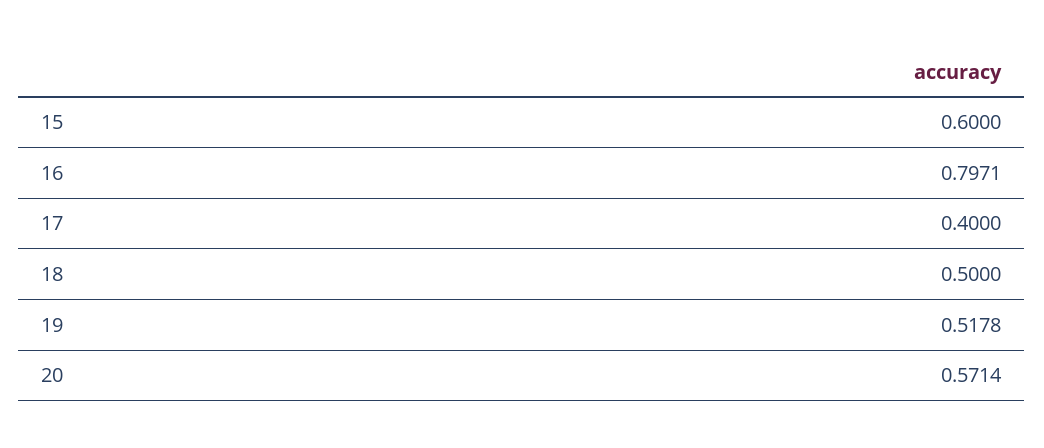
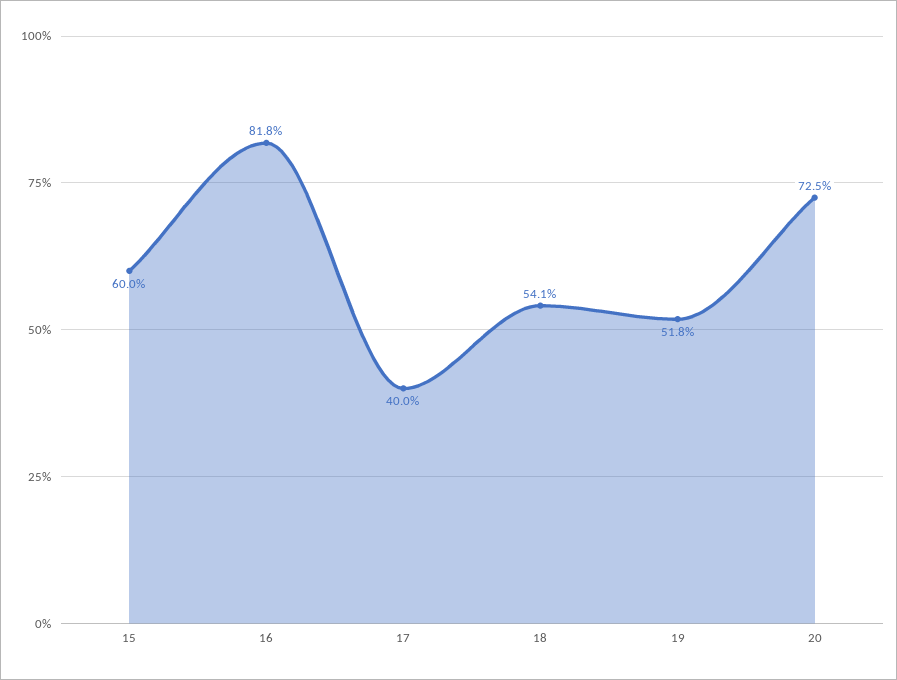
  {
    "15": 0.6,
-   "16": 0.7971,
+   "16": 0.818,
    "17": 0.4,
-   "18": 0.5,
+   "18": 0.541,
    "19": 0.5178,
-   "20": 0.5714
+   "20": 0.725
  }

